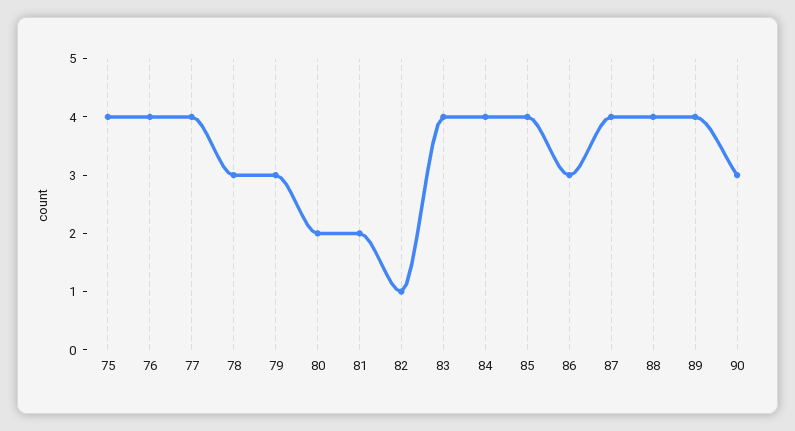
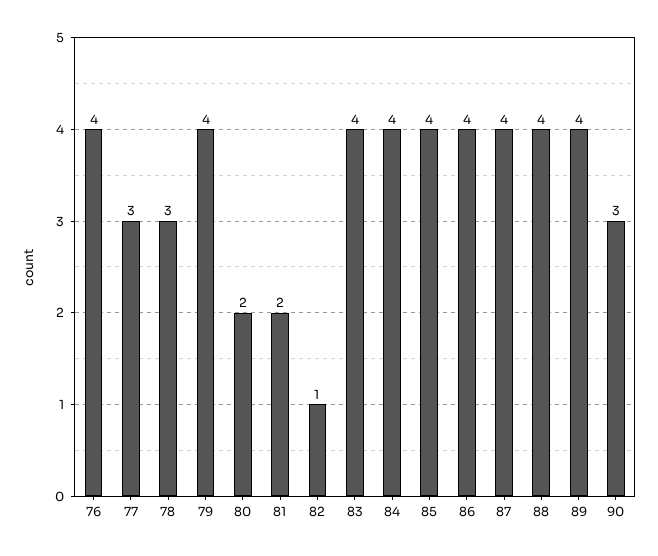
  {
-   "75": 4,
    "76": 4,
-   "77": 4,
+   "77": 3,
    "78": 3,
-   "79": 3,
+   "79": 4,
    "80": 2,
    "81": 2,
    "82": 1,
    "83": 4,
    "84": 4,
    "85": 4,
-   "86": 3,
+   "86": 4,
    "87": 4,
    "88": 4,
    "89": 4,
    "90": 3
  }

